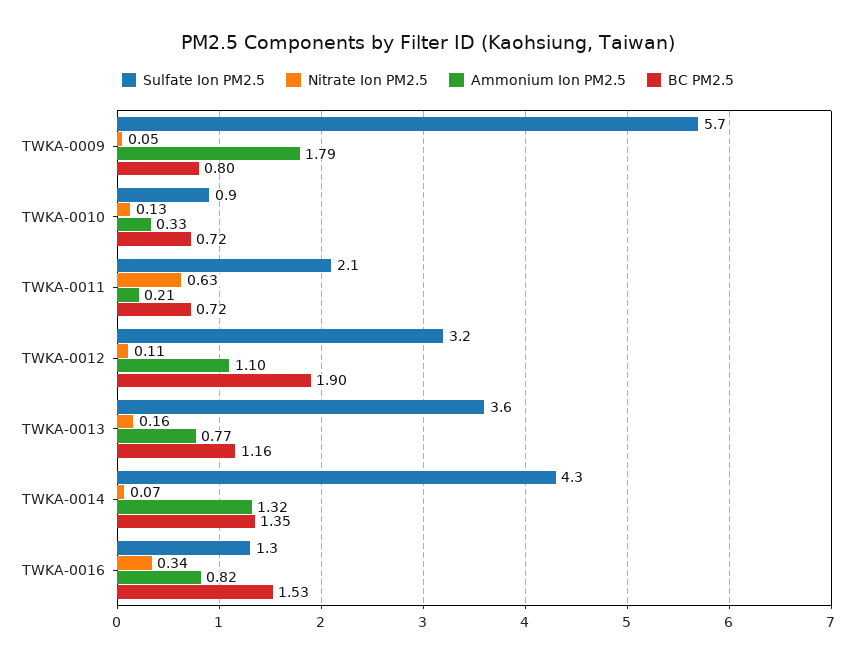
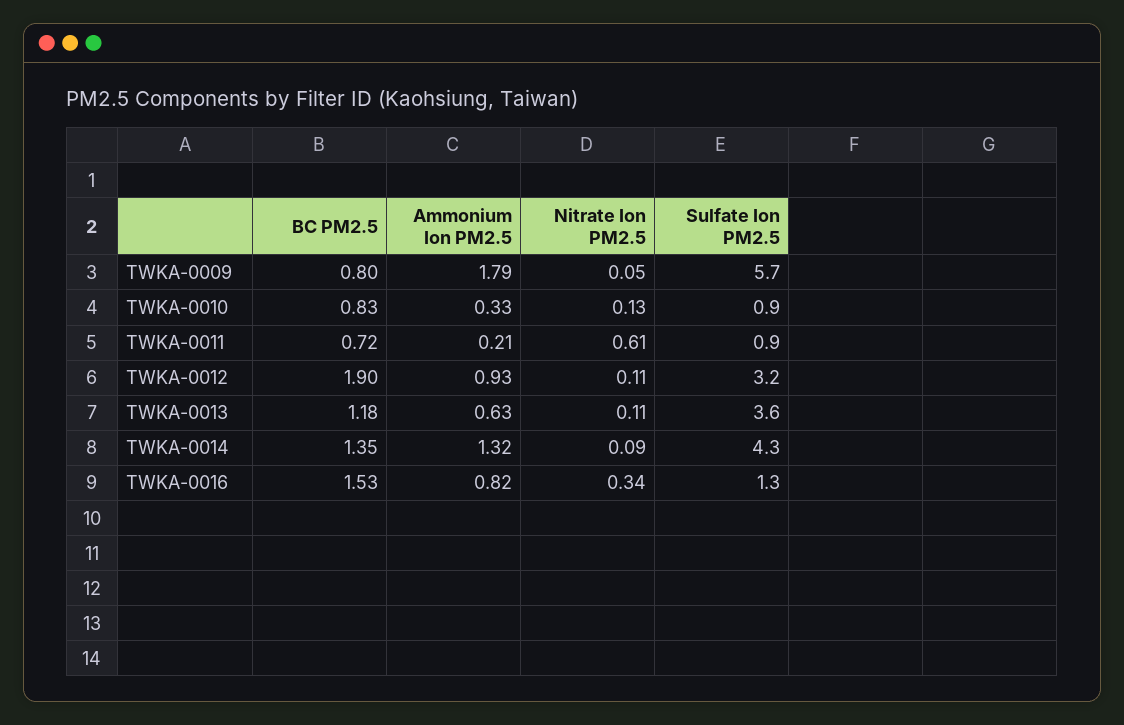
  {
    "Sulfate Ion PM2.5": {
      "TWKA-0009": 5.7,
      "TWKA-0010": 0.9,
-     "TWKA-0011": 2.1,
+     "TWKA-0011": 0.9,
      "TWKA-0012": 3.2,
      "TWKA-0013": 3.6,
      "TWKA-0014": 4.3,
      "TWKA-0016": 1.3
    },
    "Nitrate Ion PM2.5": {
      "TWKA-0009": 0.05,
      "TWKA-0010": 0.13,
-     "TWKA-0011": 0.63,
+     "TWKA-0011": 0.61,
      "TWKA-0012": 0.11,
-     "TWKA-0013": 0.16,
+     "TWKA-0013": 0.11,
-     "TWKA-0014": 0.07,
+     "TWKA-0014": 0.09,
      "TWKA-0016": 0.34
    },
    "Ammonium Ion PM2.5": {
      "TWKA-0009": 1.79,
      "TWKA-0010": 0.33,
      "TWKA-0011": 0.21,
-     "TWKA-0012": 1.1,
+     "TWKA-0012": 0.93,
-     "TWKA-0013": 0.77,
+     "TWKA-0013": 0.63,
      "TWKA-0014": 1.32,
      "TWKA-0016": 0.82
    },
    "BC PM2.5": {
      "TWKA-0009": 0.8,
-     "TWKA-0010": 0.72,
+     "TWKA-0010": 0.83,
      "TWKA-0011": 0.72,
      "TWKA-0012": 1.9,
-     "TWKA-0013": 1.16,
+     "TWKA-0013": 1.18,
      "TWKA-0014": 1.35,
      "TWKA-0016": 1.53
    }
  }

